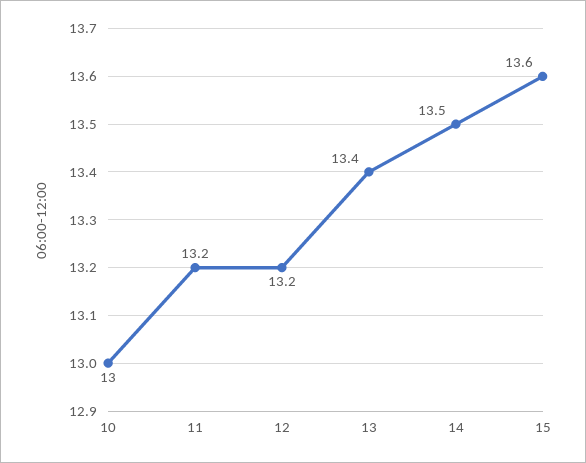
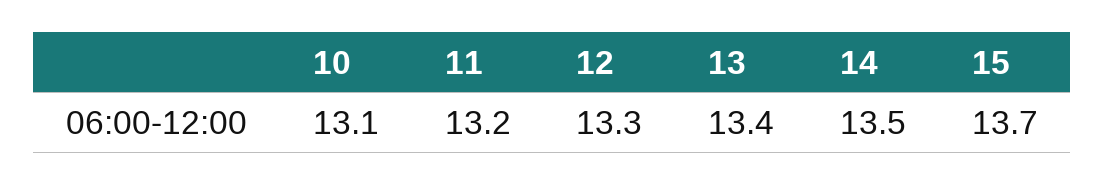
  {
-   "10": 13,
+   "10": 13.1,
    "11": 13.2,
-   "12": 13.2,
+   "12": 13.3,
    "13": 13.4,
    "14": 13.5,
-   "15": 13.6
+   "15": 13.7
  }

